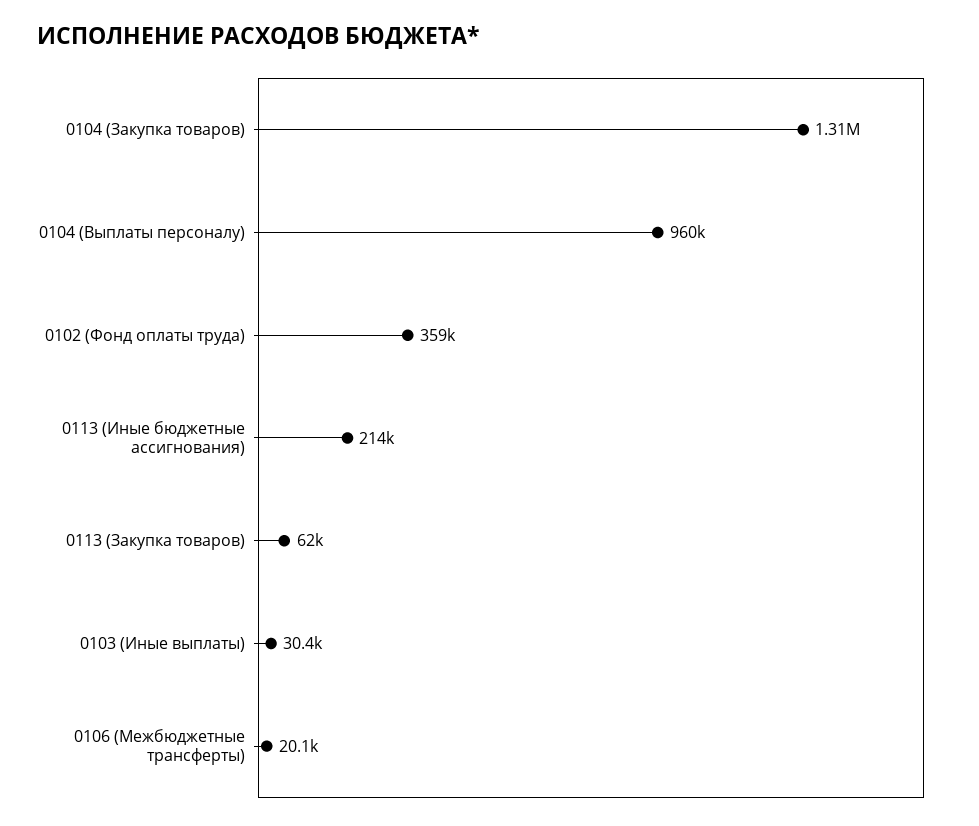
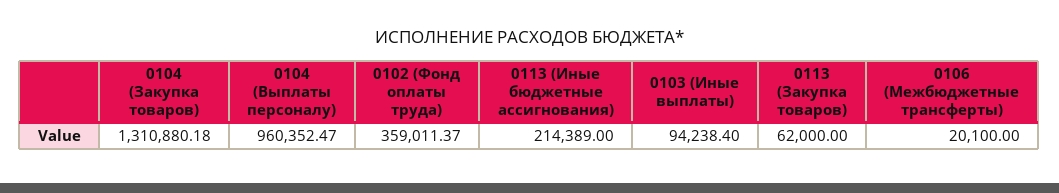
  {
    "0104 (Закупка товаров)": 1310880.18,
    "0104 (Выплаты персоналу)": 960352.47,
    "0102 (Фонд оплаты труда)": 359011.37,
    "0113 (Иные бюджетные ассигнования)": 214389,
    "0113 (Закупка товаров)": 62000,
-   "0103 (Иные выплаты)": 30400,
+   "0103 (Иные выплаты)": 94238.4,
    "0106 (Межбюджетные трансферты)": 20100
  }

